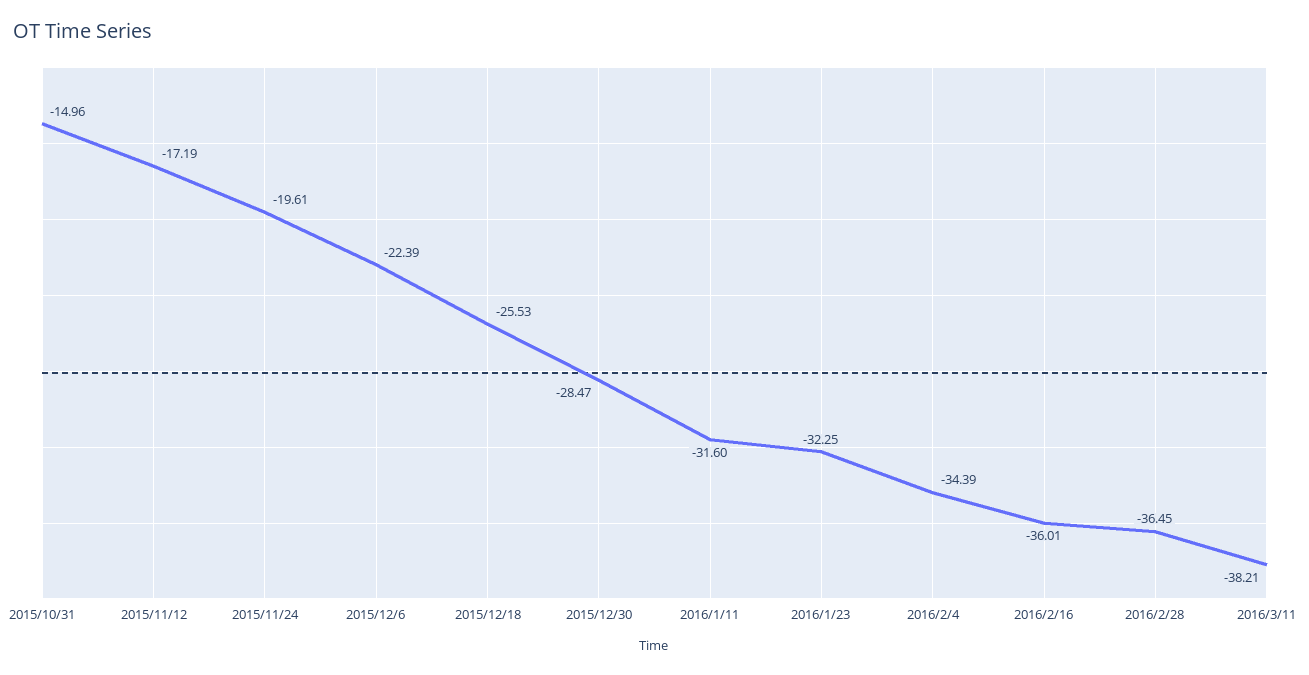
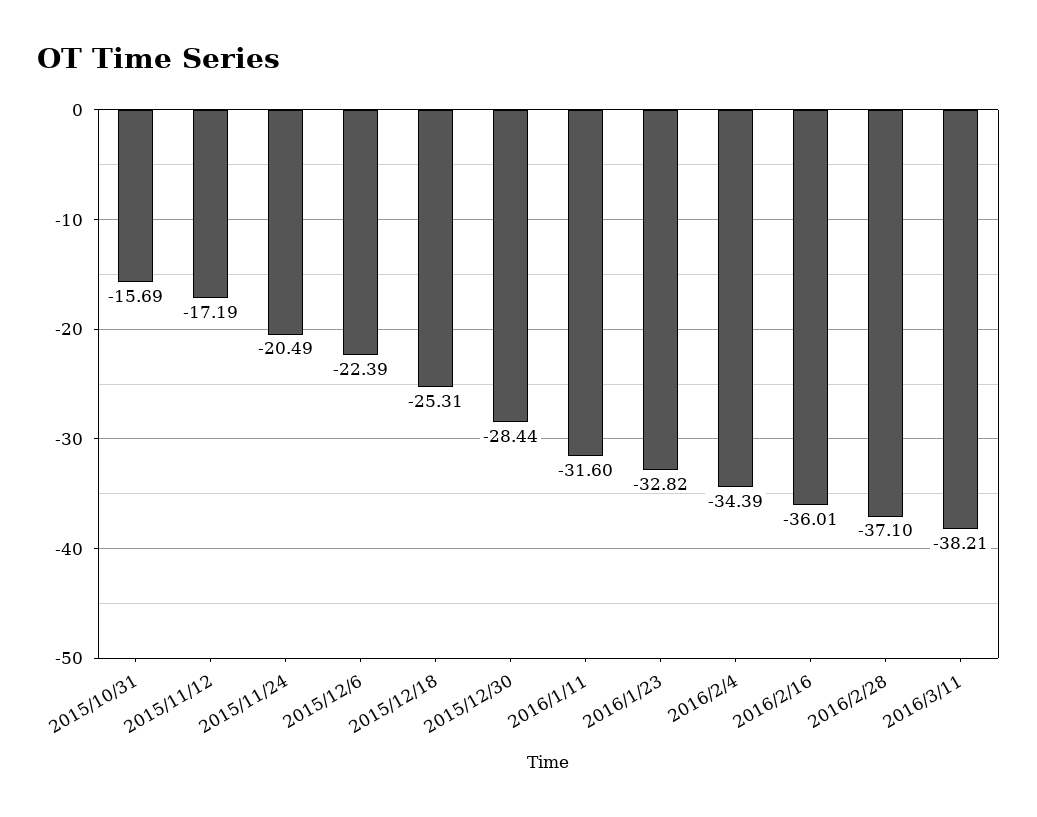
  {
-   "2015/10/31": -14.96,
+   "2015/10/31": -15.69,
    "2015/11/12": -17.19,
-   "2015/11/24": -19.61,
+   "2015/11/24": -20.49,
    "2015/12/6": -22.39,
-   "2015/12/18": -25.53,
+   "2015/12/18": -25.31,
-   "2015/12/30": -28.47,
+   "2015/12/30": -28.44,
    "2016/1/11": -31.6,
-   "2016/1/23": -32.25,
+   "2016/1/23": -32.82,
    "2016/2/4": -34.39,
    "2016/2/16": -36.01,
-   "2016/2/28": -36.45,
+   "2016/2/28": -37.1,
    "2016/3/11": -38.21
  }

